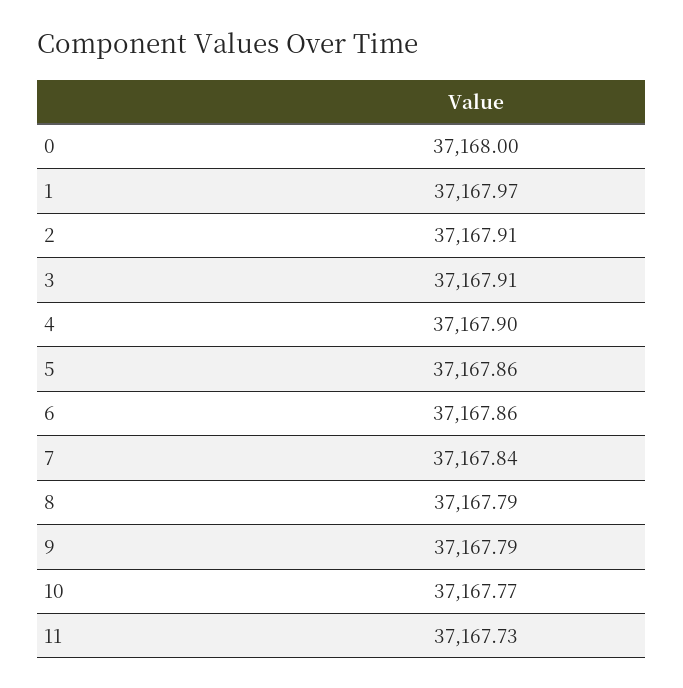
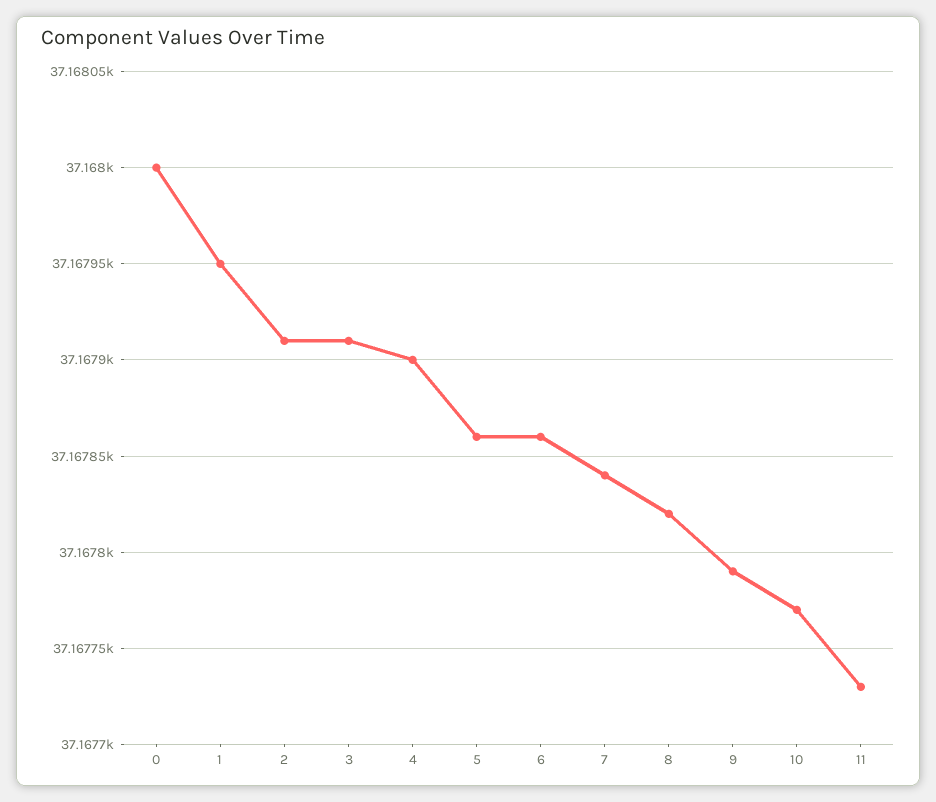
  {
    "0": 37168,
-   "1": 37167.97,
+   "1": 37167.95,
    "2": 37167.91,
    "3": 37167.91,
    "4": 37167.9,
    "5": 37167.86,
    "6": 37167.86,
    "7": 37167.84,
-   "8": 37167.79,
+   "8": 37167.82,
    "9": 37167.79,
    "10": 37167.77,
    "11": 37167.73
  }

